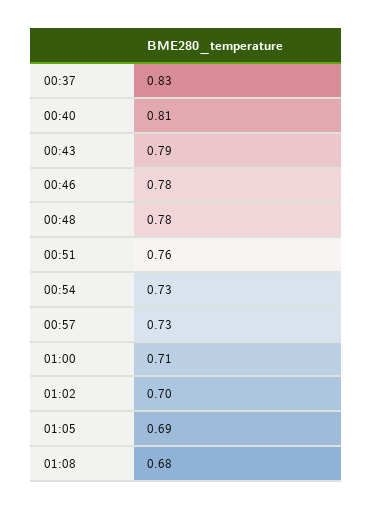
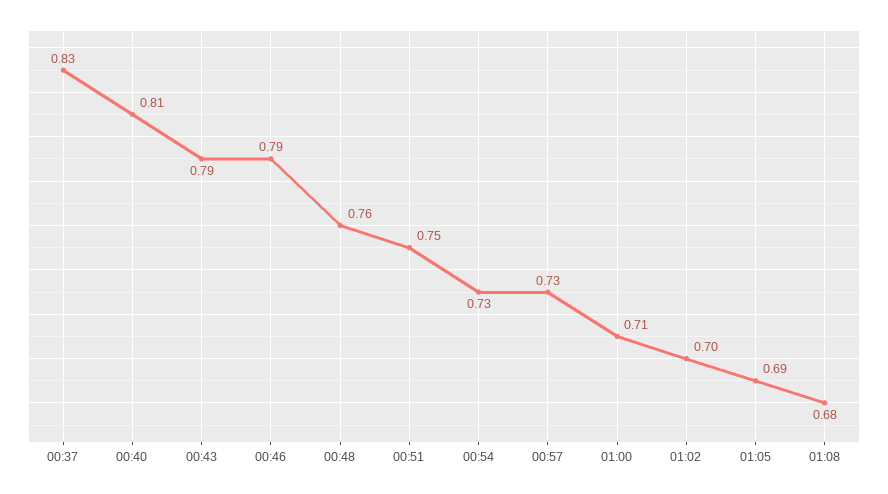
  {
    "00:37": 0.83,
    "00:40": 0.81,
    "00:43": 0.79,
-   "00:46": 0.78,
+   "00:46": 0.79,
-   "00:48": 0.78,
+   "00:48": 0.76,
-   "00:51": 0.76,
+   "00:51": 0.75,
    "00:54": 0.73,
    "00:57": 0.73,
    "01:00": 0.71,
    "01:02": 0.7,
    "01:05": 0.69,
    "01:08": 0.68
  }

